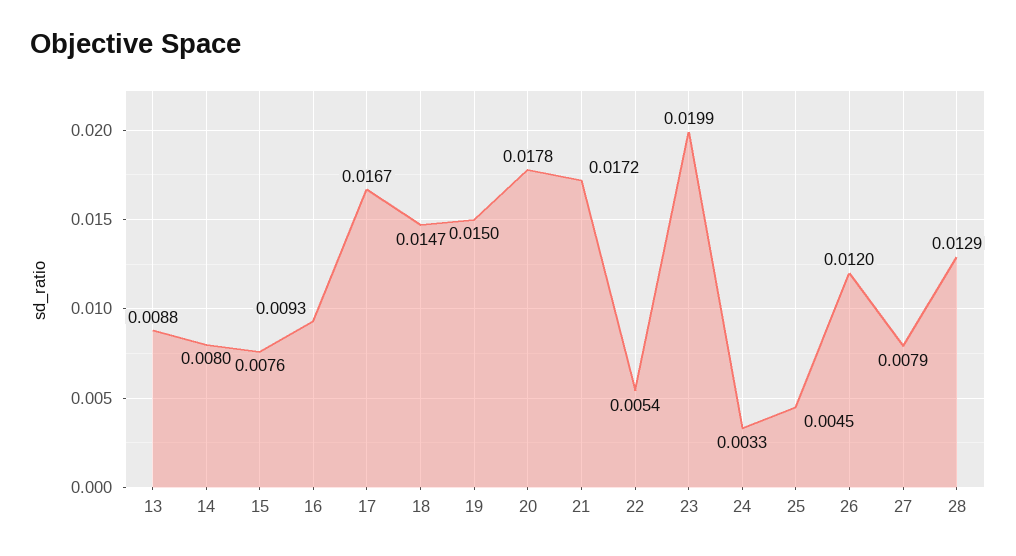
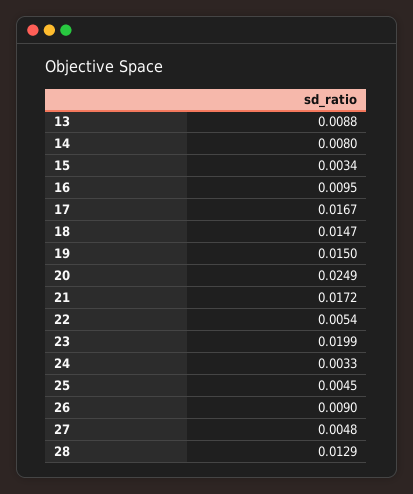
  {
    "13": 0.0088,
    "14": 0.008,
-   "15": 0.0076,
+   "15": 0.0034,
-   "16": 0.0093,
+   "16": 0.0095,
    "17": 0.0167,
    "18": 0.0147,
    "19": 0.015,
-   "20": 0.0178,
+   "20": 0.0249,
    "21": 0.0172,
    "22": 0.0054,
    "23": 0.0199,
    "24": 0.0033,
    "25": 0.0045,
-   "26": 0.012,
+   "26": 0.009,
-   "27": 0.0079,
+   "27": 0.0048,
    "28": 0.0129
  }

